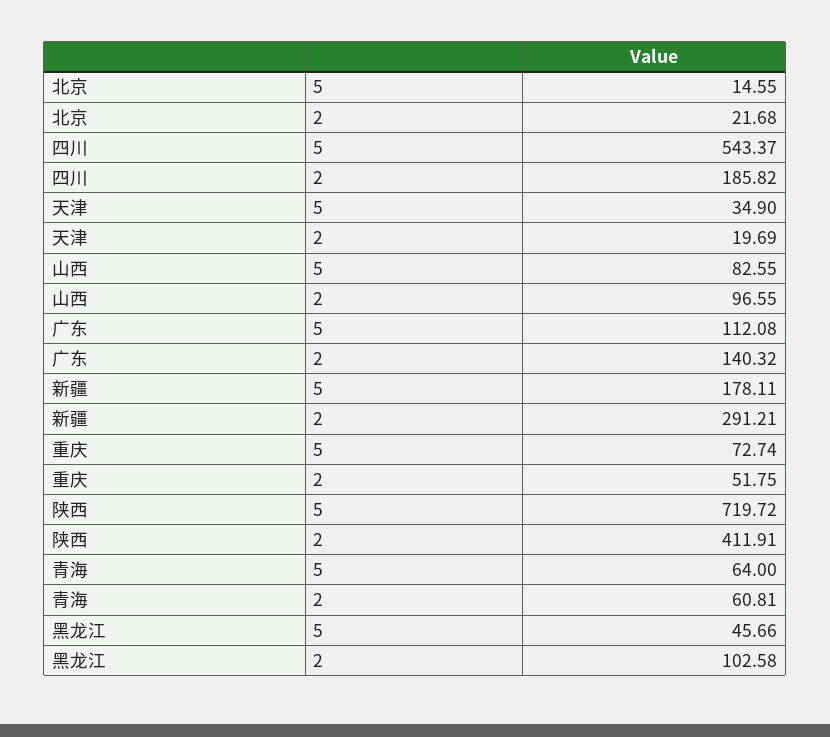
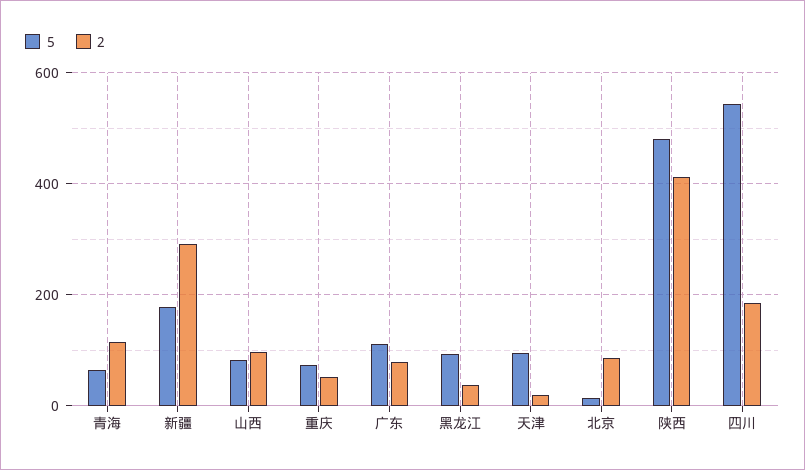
  {
    "5": {
      "北京": 14.55,
      "四川": 543.37,
-     "天津": 34.9,
+     "天津": 100,
      "山西": 82.55,
      "广东": 112.08,
      "新疆": 178.11,
      "重庆": 72.74,
-     "陕西": 719.72,
+     "陕西": 480,
      "青海": 64,
-     "黑龙江": 45.66
+     "黑龙江": 100
    },
    "2": {
-     "北京": 21.68,
+     "北京": 80,
      "四川": 185.82,
      "天津": 19.69,
      "山西": 96.55,
-     "广东": 140.32,
+     "广东": 80,
      "新疆": 291.21,
      "重庆": 51.75,
      "陕西": 411.91,
-     "青海": 60.81,
+     "青海": 120,
-     "黑龙江": 102.58
+     "黑龙江": 40
    }
  }

